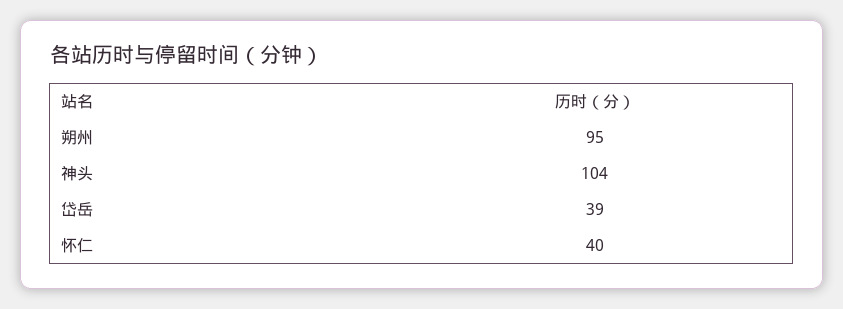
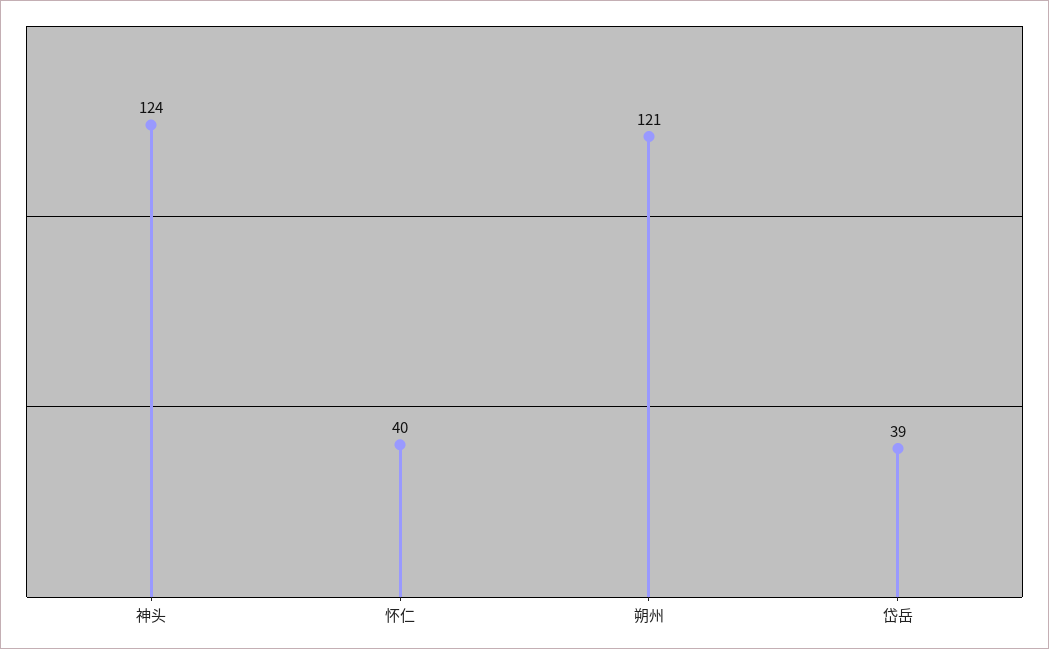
  {
-   "朔州": 95,
+   "朔州": 121,
-   "神头": 104,
+   "神头": 124,
    "岱岳": 39,
    "怀仁": 40
  }

